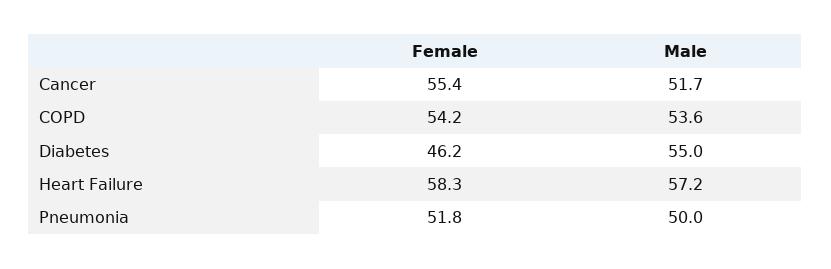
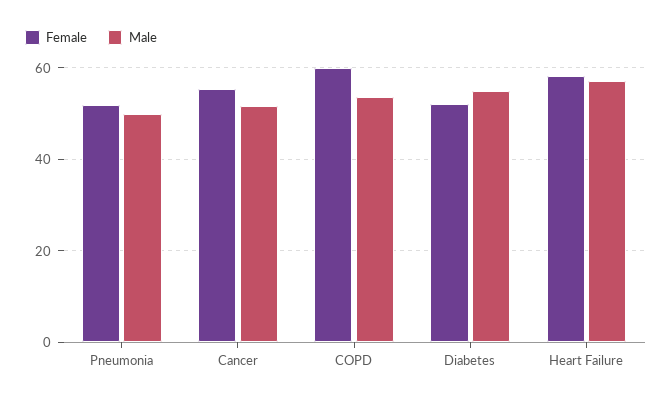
  {
    "Female": {
      "Cancer": 55.4,
-     "COPD": 54.2,
+     "COPD": 60,
-     "Diabetes": 46.2,
+     "Diabetes": 52,
      "Heart Failure": 58.3,
      "Pneumonia": 51.8
    },
    "Male": {
      "Cancer": 51.7,
      "COPD": 53.6,
      "Diabetes": 55,
      "Heart Failure": 57.2,
      "Pneumonia": 50
    }
  }

